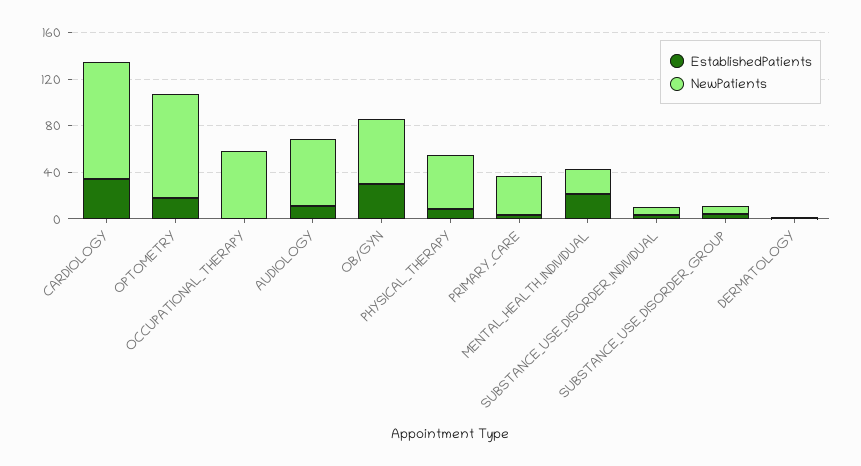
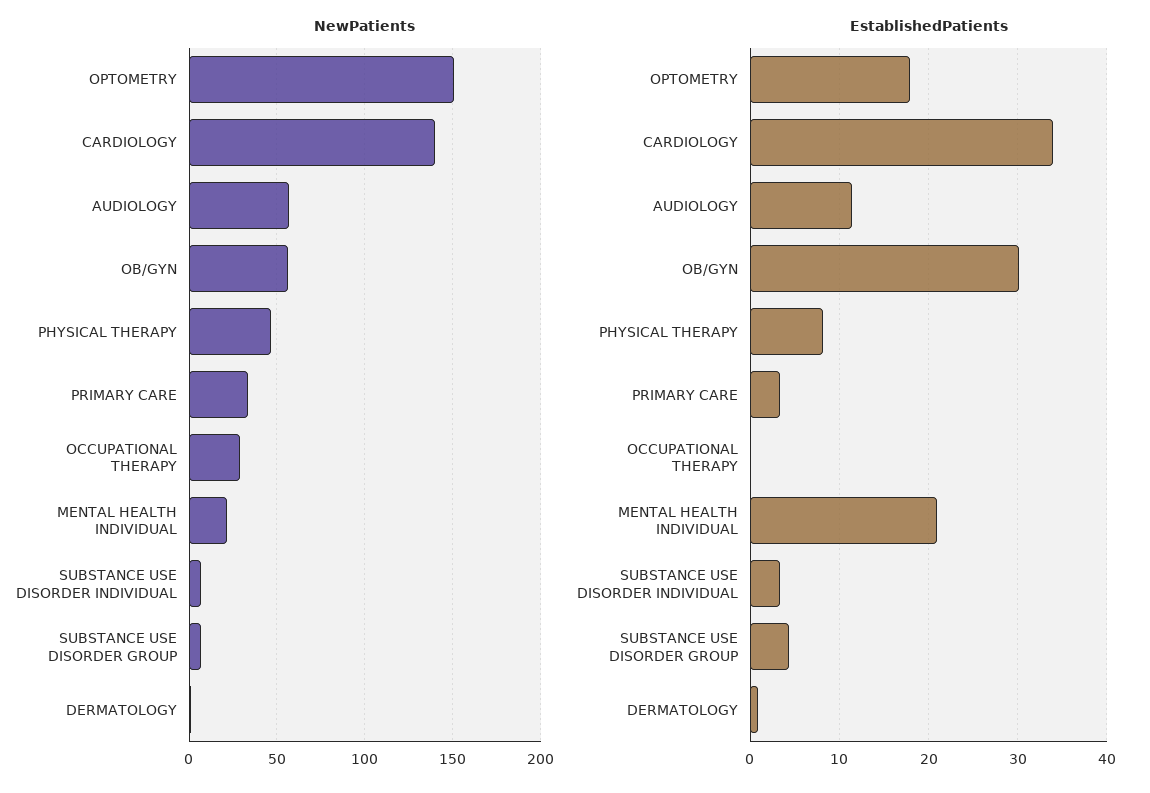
  {
    "EstablishedPatients": {
      "CARDIOLOGY": 34,
      "OPTOMETRY": 18,
      "OCCUPATIONAL_THERAPY": 0,
      "AUDIOLOGY": 11,
      "OB/GYN": 30,
      "PHYSICAL_THERAPY": 8,
      "PRIMARY_CARE": 3,
      "MENTAL_HEALTH_INDIVIDUAL": 21,
      "SUBSTANCE_USE_DISORDER_INDIVIDUAL": 3,
      "SUBSTANCE_USE_DISORDER_GROUP": 4,
      "DERMATOLOGY": 1
    },
    "NewPatients": {
-     "CARDIOLOGY": 100,
+     "CARDIOLOGY": 140,
-     "OPTOMETRY": 90,
+     "OPTOMETRY": 150,
-     "OCCUPATIONAL_THERAPY": 60,
+     "OCCUPATIONAL_THERAPY": 30,
      "AUDIOLOGY": 55,
      "OB/GYN": 55,
      "PHYSICAL_THERAPY": 45,
      "PRIMARY_CARE": 35,
      "MENTAL_HEALTH_INDIVIDUAL": 20,
      "SUBSTANCE_USE_DISORDER_INDIVIDUAL": 5,
      "SUBSTANCE_USE_DISORDER_GROUP": 5,
      "DERMATOLOGY": 0
    }
  }

